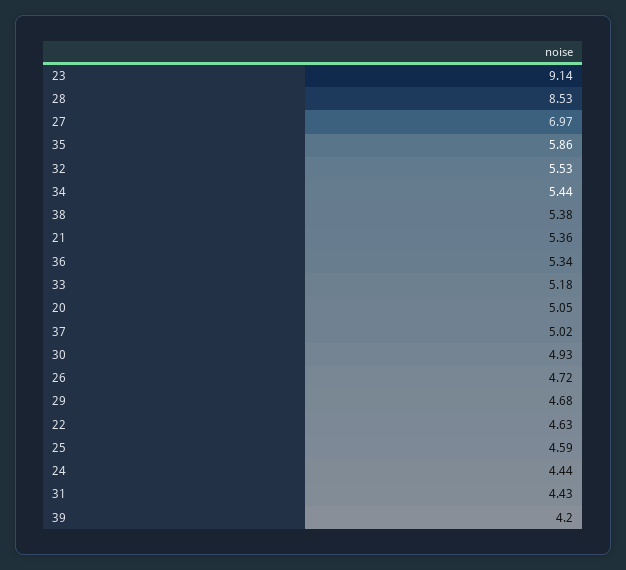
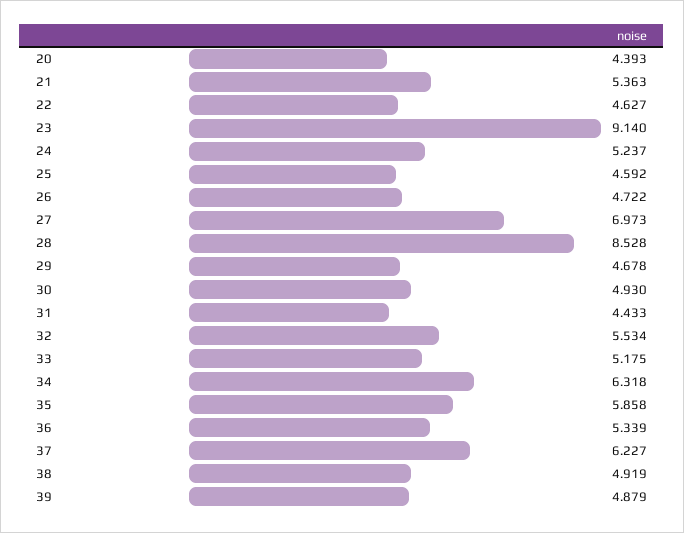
  {
    "23": 9.14,
    "28": 8.528,
    "27": 6.973,
    "35": 5.858,
    "32": 5.534,
-   "34": 5.44,
+   "34": 6.318,
-   "38": 5.38,
+   "38": 4.919,
    "21": 5.363,
    "36": 5.339,
    "33": 5.175,
-   "20": 5.05,
+   "20": 4.393,
-   "37": 5.02,
+   "37": 6.227,
    "30": 4.93,
    "26": 4.722,
    "29": 4.678,
    "22": 4.627,
    "25": 4.592,
-   "24": 4.44,
+   "24": 5.237,
    "31": 4.433,
-   "39": 4.2
+   "39": 4.879
  }

